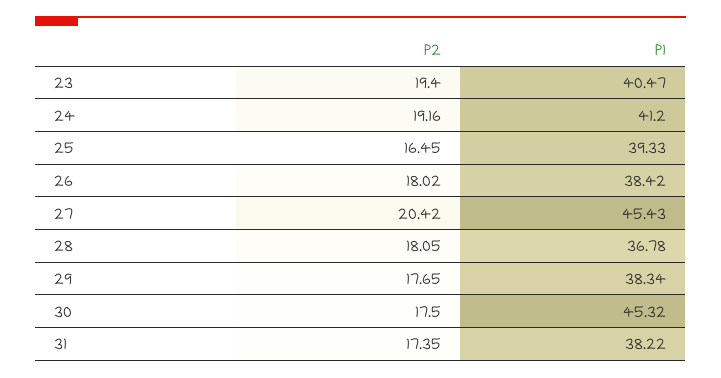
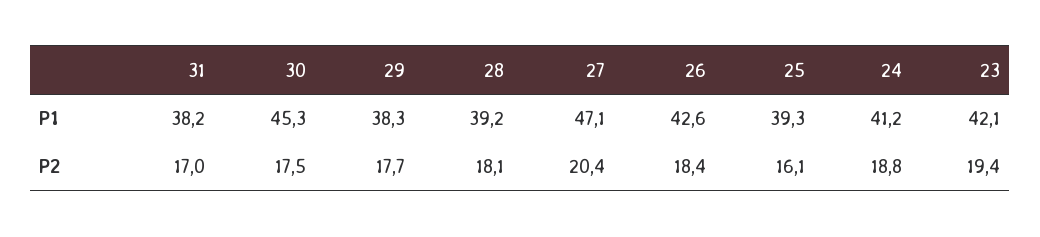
  {
    "P2": {
      "23": 19.4,
-     "24": 19.16,
+     "24": 18.8,
-     "25": 16.45,
+     "25": 16.1,
-     "26": 18.02,
+     "26": 18.4,
      "27": 20.42,
      "28": 18.05,
      "29": 17.65,
      "30": 17.5,
-     "31": 17.35
+     "31": 17
    },
    "P1": {
-     "23": 40.47,
+     "23": 42.1,
      "24": 41.2,
      "25": 39.33,
-     "26": 38.42,
+     "26": 42.6,
-     "27": 45.43,
+     "27": 47.1,
-     "28": 36.78,
+     "28": 39.2,
      "29": 38.34,
      "30": 45.32,
      "31": 38.22
    }
  }

